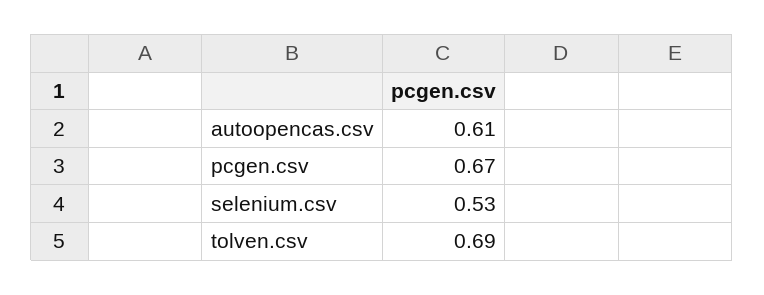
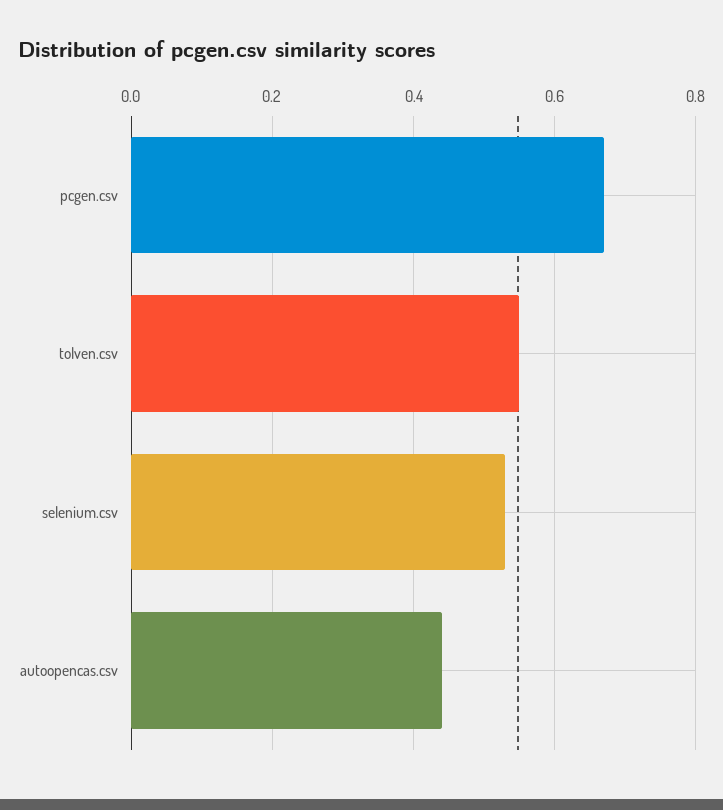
  {
-   "autoopencas.csv": 0.61,
+   "autoopencas.csv": 0.45,
    "pcgen.csv": 0.67,
    "selenium.csv": 0.53,
-   "tolven.csv": 0.69
+   "tolven.csv": 0.55
  }

